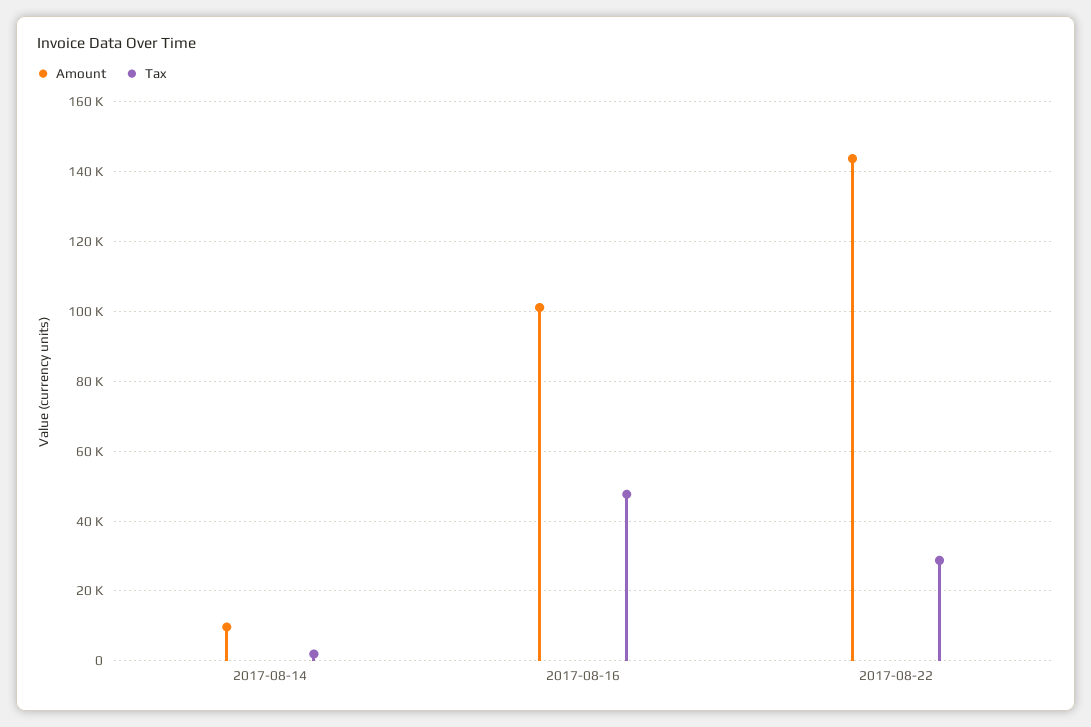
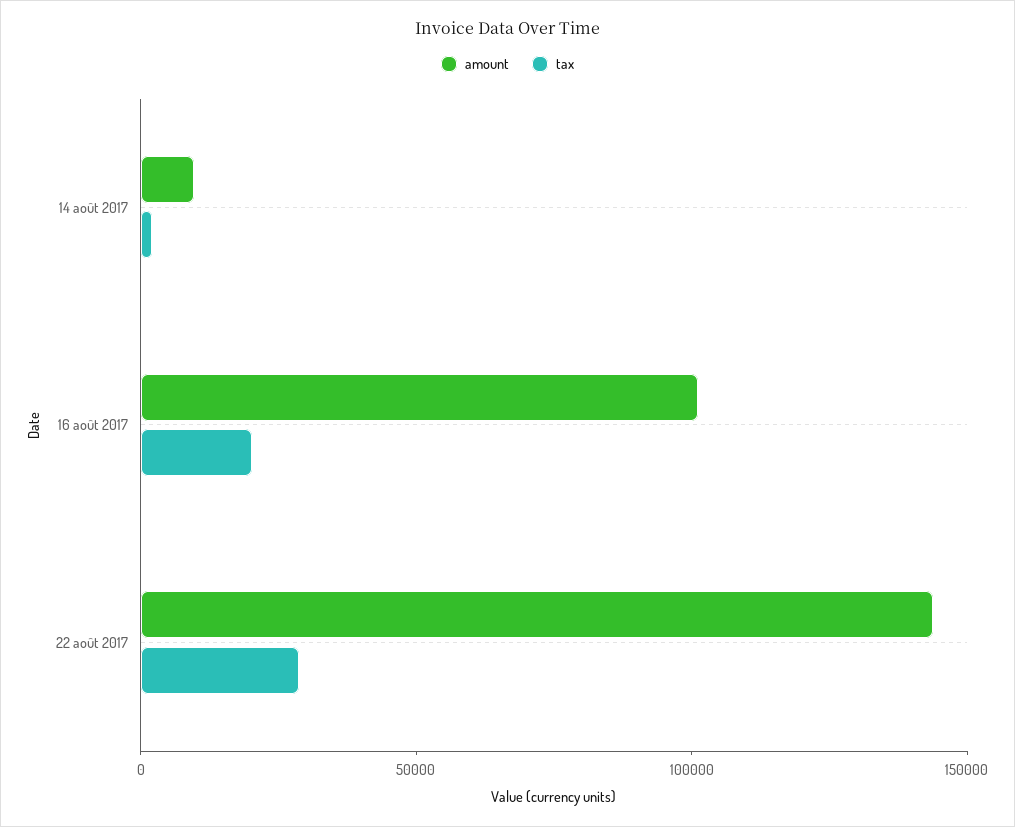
  {
    "Amount": {
      "2017-08-14": 10000,
      "2017-08-16": 102000,
      "2017-08-22": 144000
    },
    "Tax": {
      "2017-08-14": 2000,
-     "2017-08-16": 48000,
+     "2017-08-16": 20000,
      "2017-08-22": 28000
    }
  }

